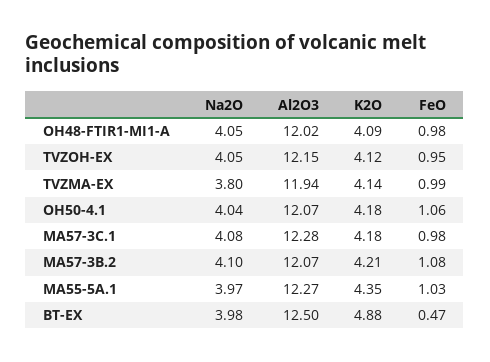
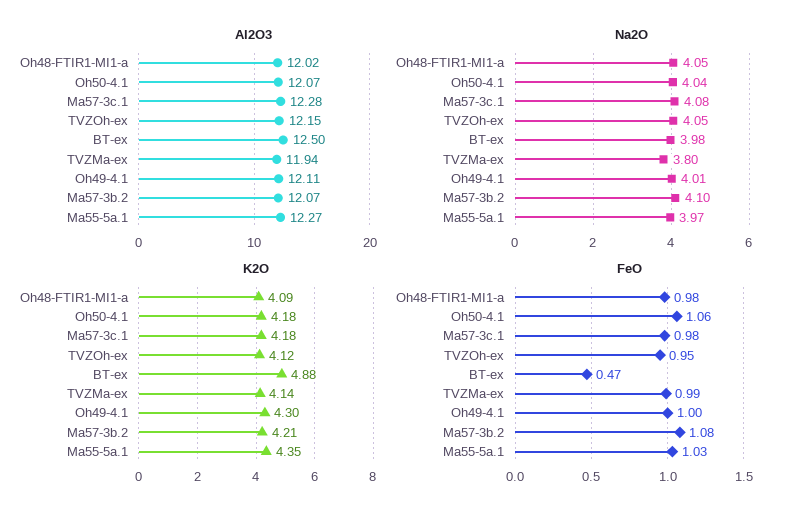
  {
    "Na2O": {
      "OH48-FTIR1-MI1-A": 4.05,
      "TVZOH-EX": 4.05,
      "TVZMA-EX": 3.8,
      "OH50-4.1": 4.04,
      "MA57-3C.1": 4.08,
      "MA57-3B.2": 4.1,
      "MA55-5A.1": 3.97,
-     "BT-EX": 3.98
+     "BT-EX": 3.98,
+     "Oh49-4.1": 4.01
    },
    "Al2O3": {
      "OH48-FTIR1-MI1-A": 12.02,
      "TVZOH-EX": 12.15,
      "TVZMA-EX": 11.94,
      "OH50-4.1": 12.07,
      "MA57-3C.1": 12.28,
      "MA57-3B.2": 12.07,
      "MA55-5A.1": 12.27,
-     "BT-EX": 12.5
+     "BT-EX": 12.5,
+     "Oh49-4.1": 12.11
    },
    "K2O": {
      "OH48-FTIR1-MI1-A": 4.09,
      "TVZOH-EX": 4.12,
      "TVZMA-EX": 4.14,
      "OH50-4.1": 4.18,
      "MA57-3C.1": 4.18,
      "MA57-3B.2": 4.21,
      "MA55-5A.1": 4.35,
-     "BT-EX": 4.88
+     "BT-EX": 4.88,
+     "Oh49-4.1": 4.3
    },
    "FeO": {
      "OH48-FTIR1-MI1-A": 0.98,
      "TVZOH-EX": 0.95,
      "TVZMA-EX": 0.99,
      "OH50-4.1": 1.06,
      "MA57-3C.1": 0.98,
      "MA57-3B.2": 1.08,
      "MA55-5A.1": 1.03,
-     "BT-EX": 0.47
+     "BT-EX": 0.47,
+     "Oh49-4.1": 1
    }
  }

